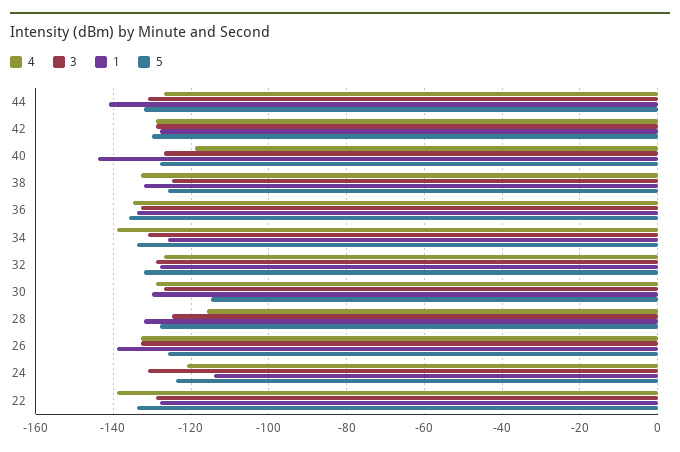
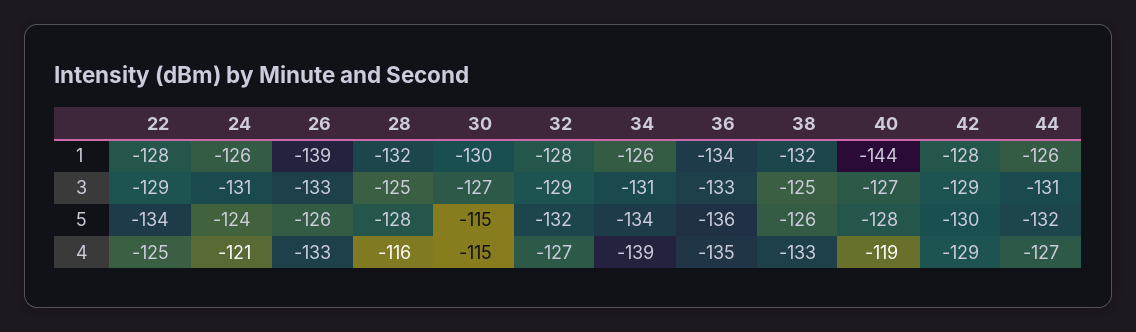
  {
    "4": {
      "44": -127,
      "42": -129,
      "40": -119,
      "38": -133,
      "36": -135,
      "34": -139,
      "32": -127,
-     "30": -130,
+     "30": -115,
      "28": -116,
      "26": -133,
      "24": -121,
-     "22": -140
+     "22": -125
    },
    "3": {
      "44": -131,
      "42": -129,
      "40": -127,
      "38": -125,
      "36": -133,
      "34": -131,
      "32": -129,
      "30": -127,
      "28": -125,
      "26": -133,
      "24": -131,
      "22": -129
    },
    "1": {
-     "44": -140,
+     "44": -126,
      "42": -128,
      "40": -144,
      "38": -132,
      "36": -134,
      "34": -126,
      "32": -128,
      "30": -130,
      "28": -132,
      "26": -139,
-     "24": -115,
+     "24": -126,
      "22": -128
    },
    "5": {
      "44": -132,
      "42": -130,
      "40": -128,
      "38": -126,
      "36": -136,
      "34": -134,
      "32": -132,
      "30": -115,
      "28": -128,
      "26": -126,
      "24": -124,
      "22": -134
    }
  }

